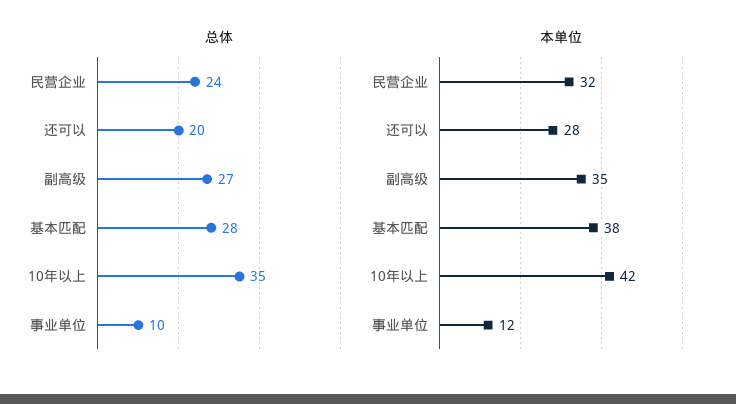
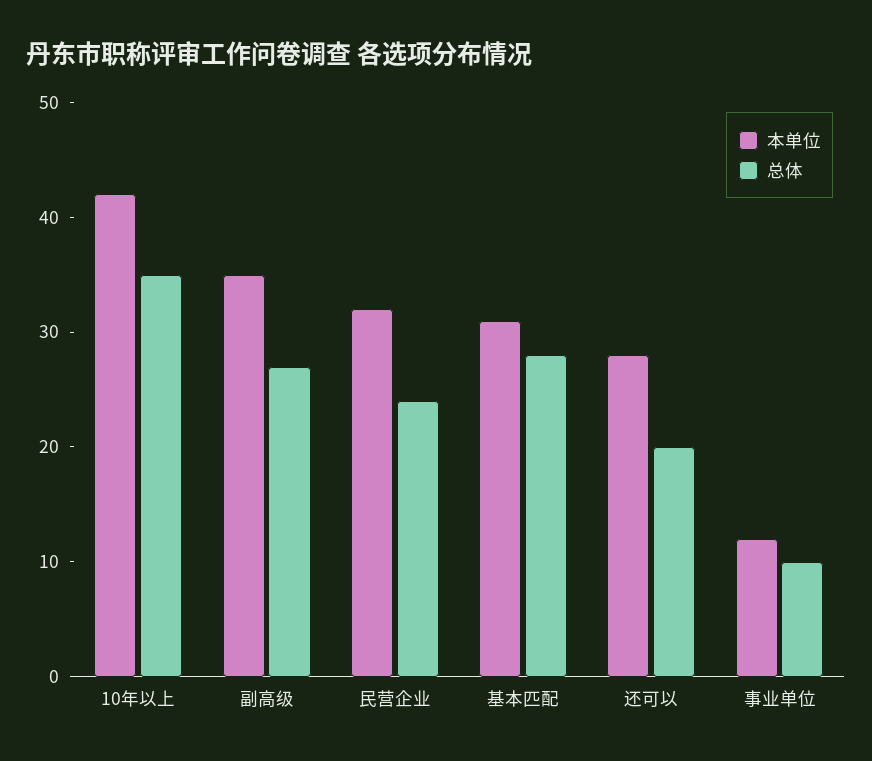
  {
    "总体": {
      "民营企业": 24,
      "还可以": 20,
      "副高级": 27,
      "基本匹配": 28,
      "10年以上": 35,
      "事业单位": 10
    },
    "本单位": {
      "民营企业": 32,
      "还可以": 28,
      "副高级": 35,
-     "基本匹配": 38,
+     "基本匹配": 31,
      "10年以上": 42,
      "事业单位": 12
    }
  }

